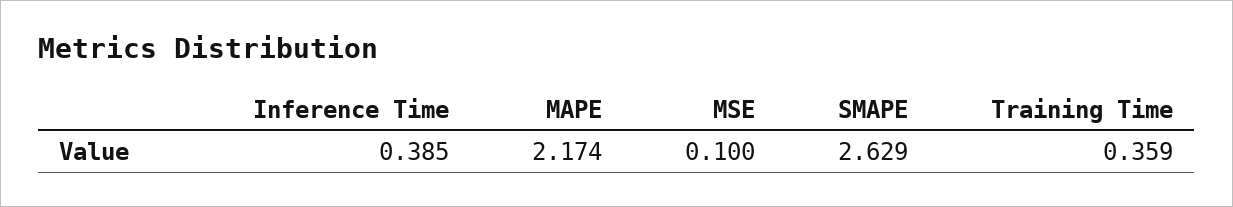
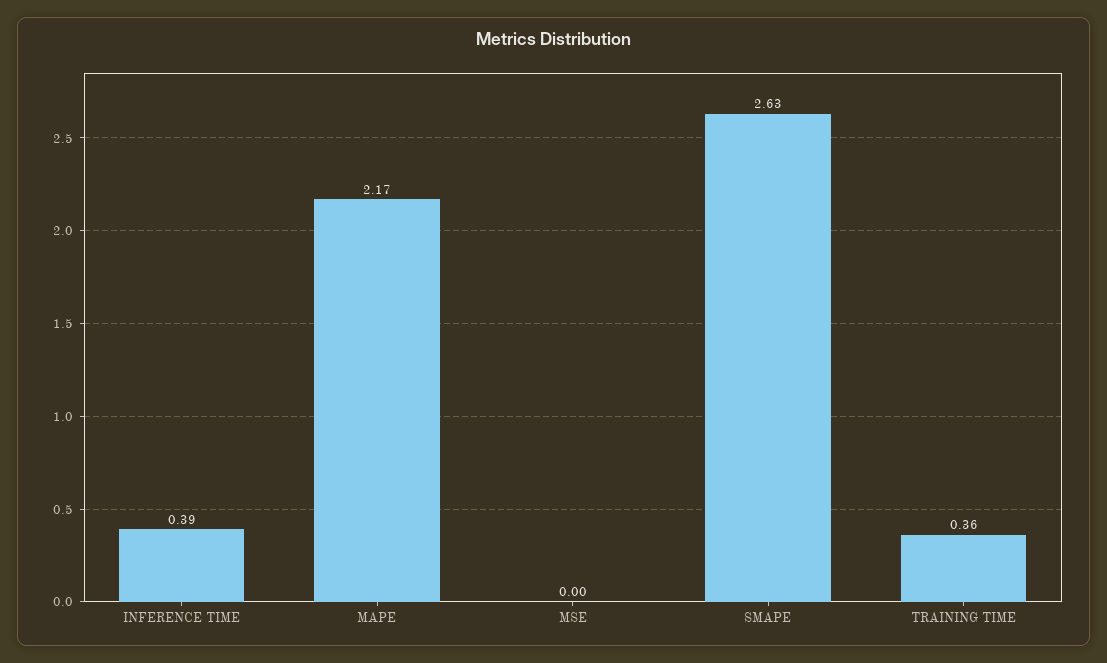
  {
    "Inference Time": 0.385,
    "MAPE": 2.174,
-   "MSE": 0.1,
+   "MSE": 0,
    "SMAPE": 2.629,
    "Training Time": 0.359
  }

